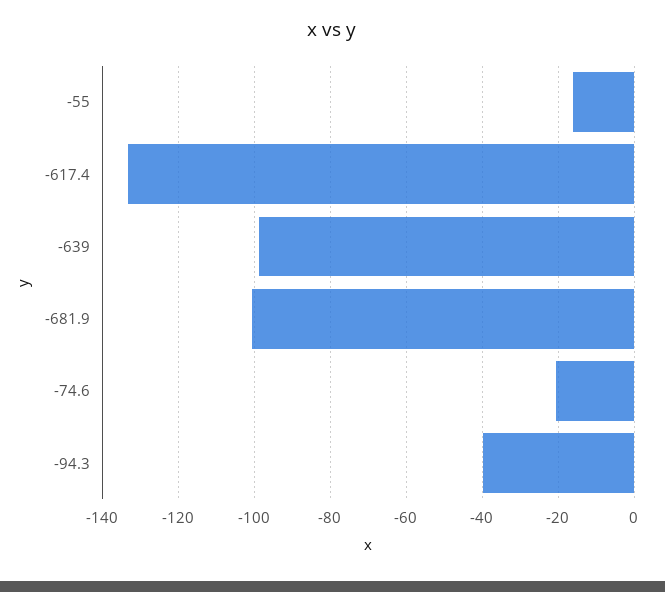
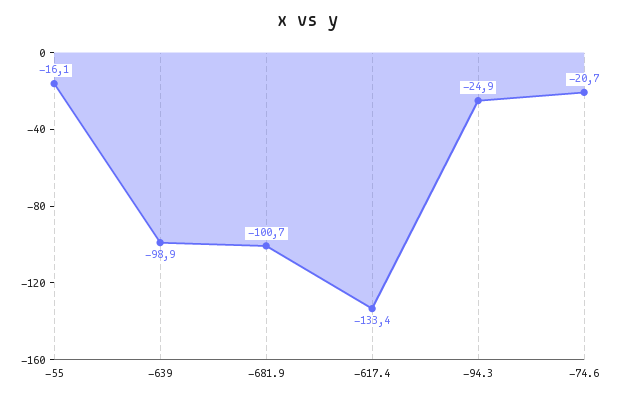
  {
    "-55": -16.1,
    "-617.4": -133.4,
    "-639": -98.9,
    "-681.9": -100.7,
    "-74.6": -20.7,
-   "-94.3": -40
+   "-94.3": -24.9
  }

